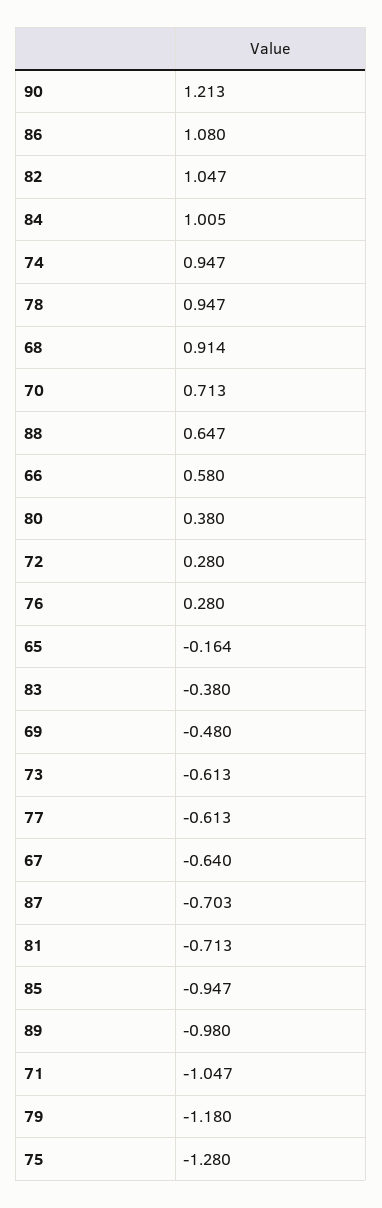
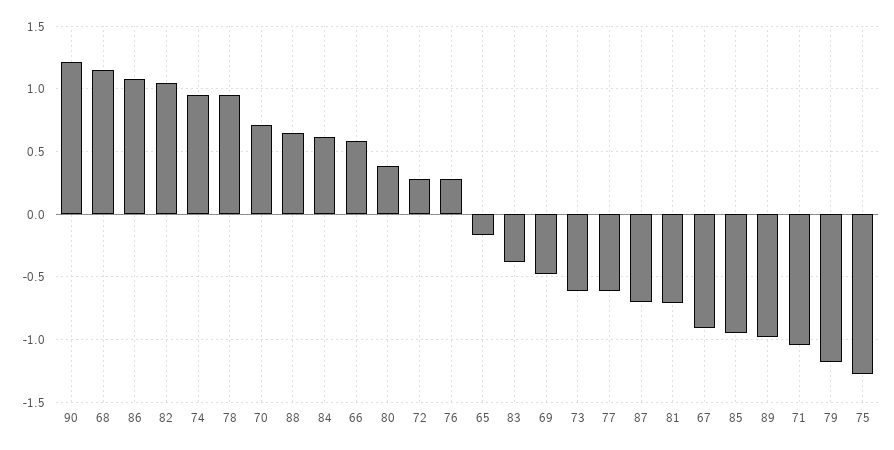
  {
    "90": 1.213,
    "86": 1.08,
    "82": 1.047,
-   "84": 1.005,
+   "84": 0.6,
    "74": 0.947,
    "78": 0.947,
-   "68": 0.914,
+   "68": 1.15,
    "70": 0.713,
    "88": 0.647,
    "66": 0.58,
    "80": 0.38,
    "72": 0.28,
    "76": 0.28,
    "65": -0.164,
    "83": -0.38,
    "69": -0.48,
    "73": -0.613,
    "77": -0.613,
-   "67": -0.64,
+   "67": -0.9,
    "87": -0.703,
    "81": -0.713,
    "85": -0.947,
    "89": -0.98,
    "71": -1.047,
    "79": -1.18,
    "75": -1.28
  }

